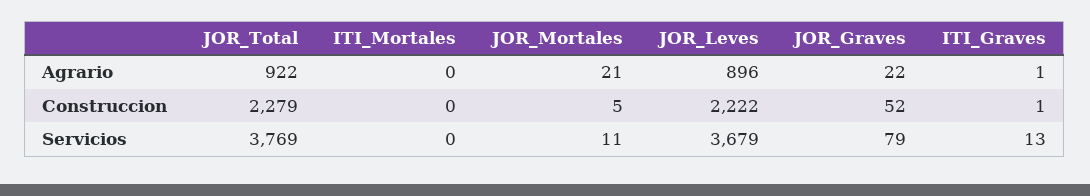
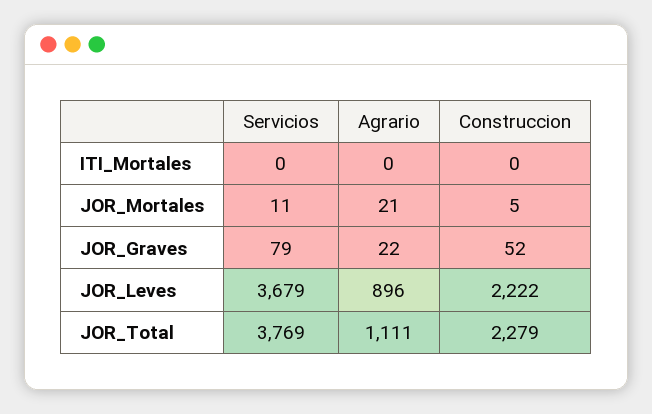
  {
    "JOR_Total": {
-     "Agrario": 922,
+     "Agrario": 1111,
      "Construccion": 2279,
      "Servicios": 3769
    },
    "ITI_Mortales": {
      "Agrario": 0,
      "Construccion": 0,
      "Servicios": 0
    },
    "JOR_Mortales": {
      "Agrario": 21,
      "Construccion": 5,
      "Servicios": 11
    },
    "JOR_Leves": {
      "Agrario": 896,
      "Construccion": 2222,
      "Servicios": 3679
    },
    "JOR_Graves": {
      "Agrario": 22,
      "Construccion": 52,
      "Servicios": 79
-   },
+   }
-   "ITI_Graves": {
-     "Agrario": 1,
-     "Construccion": 1,
-     "Servicios": 13
-   }
  }

